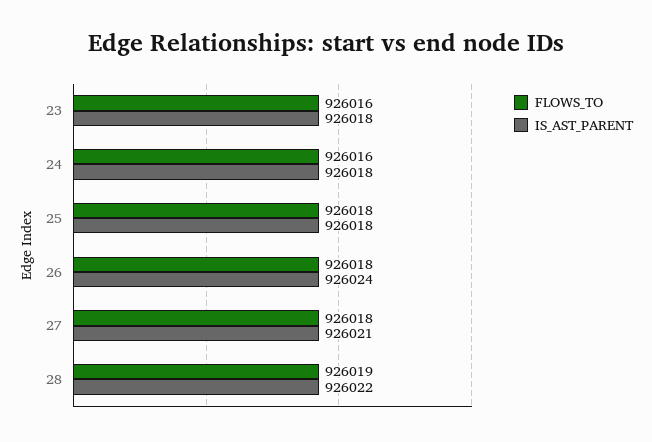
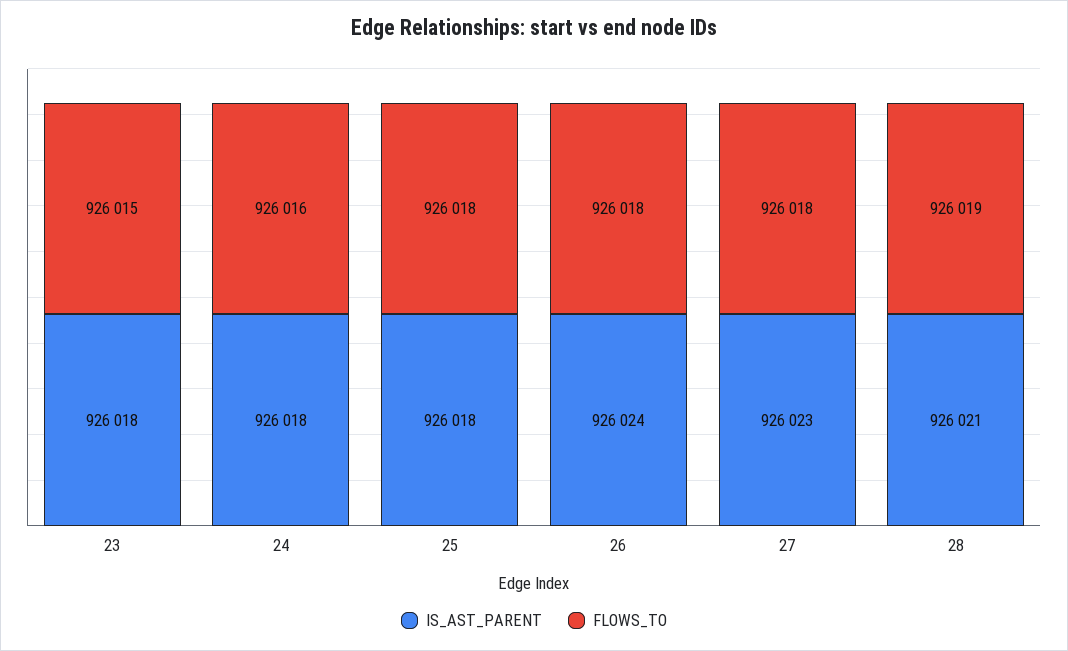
  {
    "FLOWS_TO": {
-     "23": 926016,
+     "23": 926015,
      "24": 926016,
      "25": 926018,
      "26": 926018,
      "27": 926018,
      "28": 926019
    },
    "IS_AST_PARENT": {
      "23": 926018,
      "24": 926018,
      "25": 926018,
      "26": 926024,
-     "27": 926021,
+     "27": 926023,
-     "28": 926022
+     "28": 926021
    }
  }

